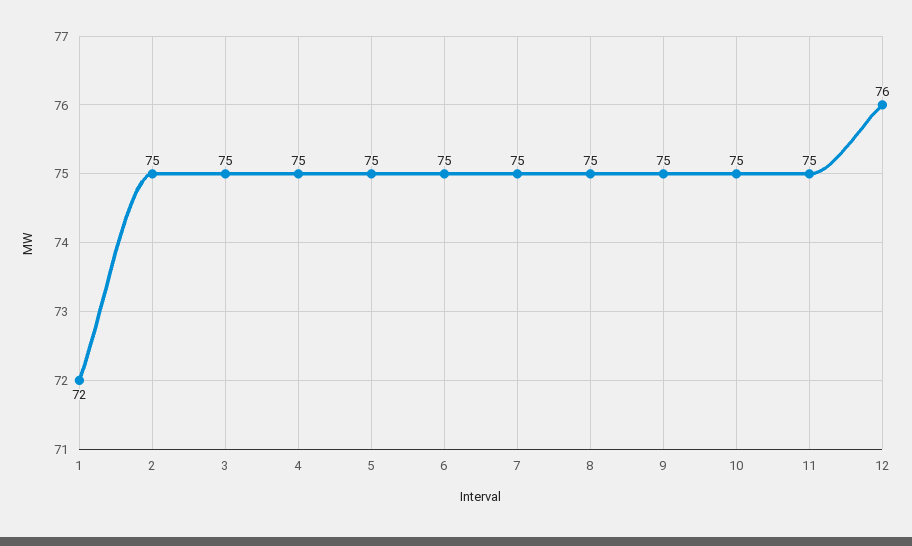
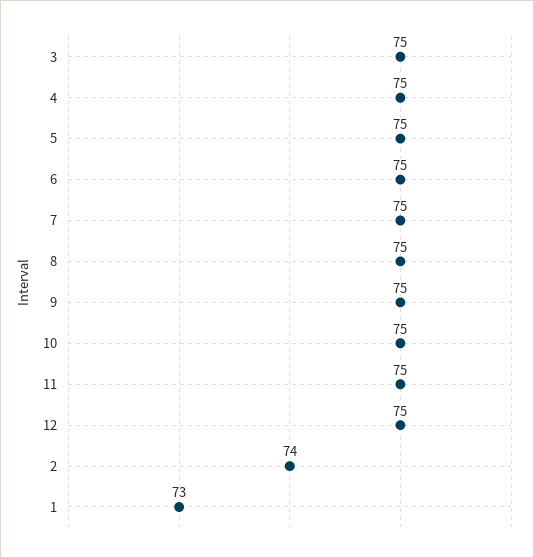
  {
-   "1": 72,
+   "1": 73,
-   "2": 75,
+   "2": 74,
    "3": 75,
    "4": 75,
    "5": 75,
    "6": 75,
    "7": 75,
    "8": 75,
    "9": 75,
    "10": 75,
    "11": 75,
-   "12": 76
+   "12": 75
  }

